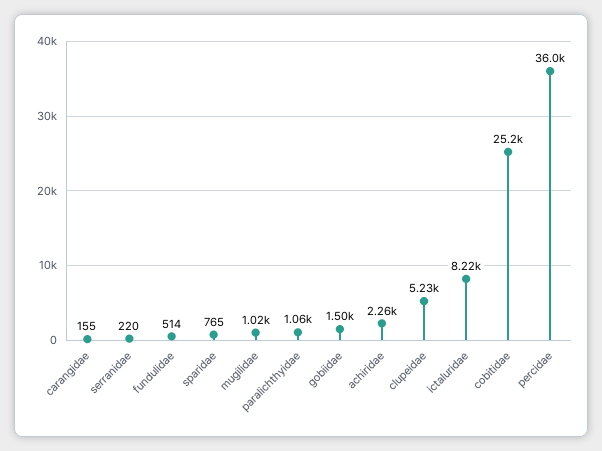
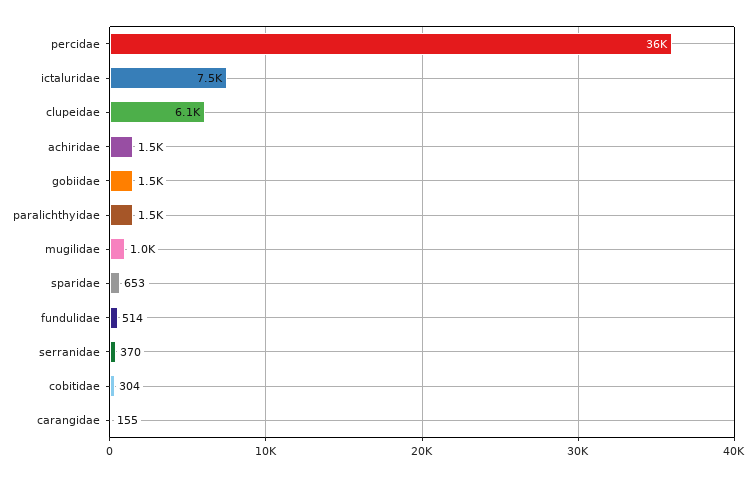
  {
    "carangidae": 155,
-   "serranidae": 220,
+   "serranidae": 370,
    "fundulidae": 514,
-   "sparidae": 765,
+   "sparidae": 653,
    "mugilidae": 1020,
-   "paralichthyidae": 1060,
+   "paralichthyidae": 1500,
    "gobiidae": 1500,
-   "achiridae": 2260,
+   "achiridae": 1500,
-   "clupeidae": 5230,
+   "clupeidae": 6100,
-   "ictaluridae": 8220,
+   "ictaluridae": 7500,
-   "cobitidae": 25200,
+   "cobitidae": 304,
    "percidae": 36000
  }

